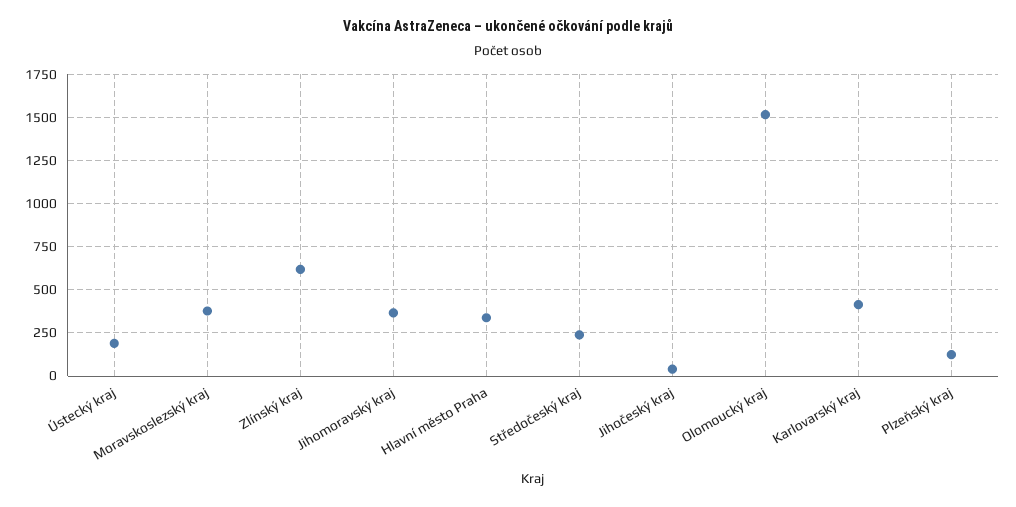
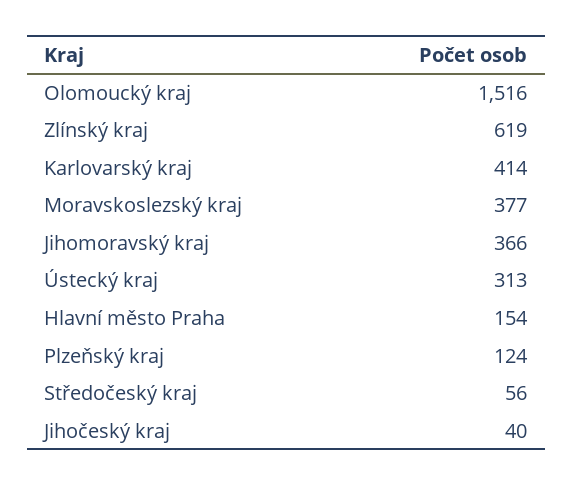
  {
-   "Ústecký kraj": 200,
+   "Ústecký kraj": 313,
    "Moravskoslezský kraj": 377,
    "Zlínský kraj": 619,
    "Jihomoravský kraj": 366,
-   "Hlavní město Praha": 350,
+   "Hlavní město Praha": 154,
-   "Středočeský kraj": 250,
+   "Středočeský kraj": 56,
    "Jihočeský kraj": 40,
    "Olomoucký kraj": 1516,
    "Karlovarský kraj": 414,
    "Plzeňský kraj": 124
  }

